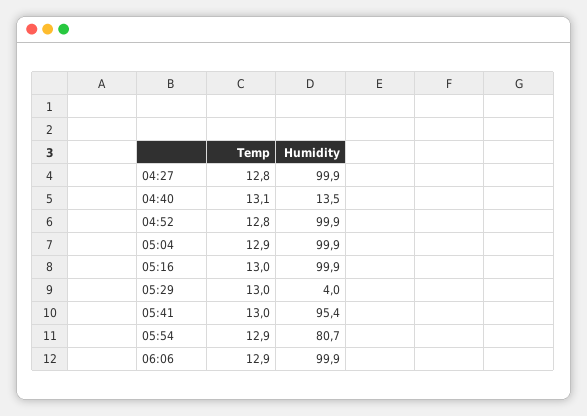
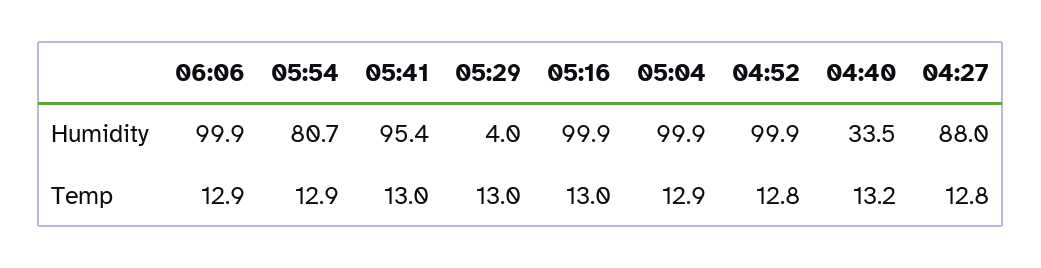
  {
    "Temp": {
      "04:27": 12.8,
-     "04:40": 13.1,
+     "04:40": 13.2,
      "04:52": 12.8,
      "05:04": 12.9,
      "05:16": 13,
      "05:29": 13,
      "05:41": 13,
      "05:54": 12.9,
      "06:06": 12.9
    },
    "Humidity": {
-     "04:27": 99.9,
+     "04:27": 88,
-     "04:40": 13.5,
+     "04:40": 33.5,
      "04:52": 99.9,
      "05:04": 99.9,
      "05:16": 99.9,
      "05:29": 4,
      "05:41": 95.4,
      "05:54": 80.7,
      "06:06": 99.9
    }
  }

